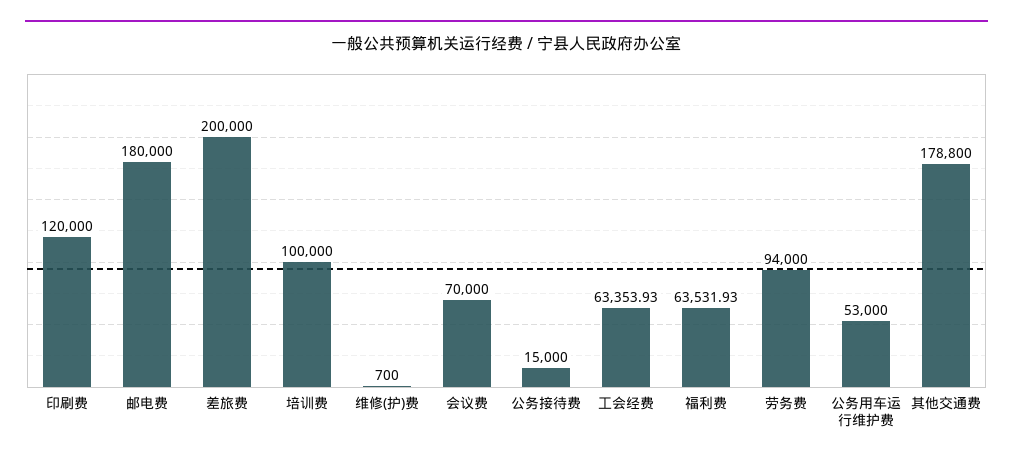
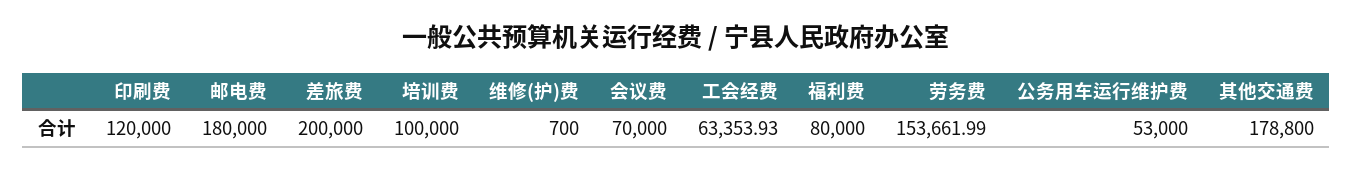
  {
    "印刷费": 120000,
    "邮电费": 180000,
    "差旅费": 200000,
    "培训费": 100000,
    "维修(护)费": 700,
    "会议费": 70000,
-   "公务接待费": 15000,
    "工会经费": 63353.93,
-   "福利费": 63531.93,
+   "福利费": 80000,
-   "劳务费": 94000,
+   "劳务费": 153661.99,
    "公务用车运行维护费": 53000,
    "其他交通费": 178800
  }

